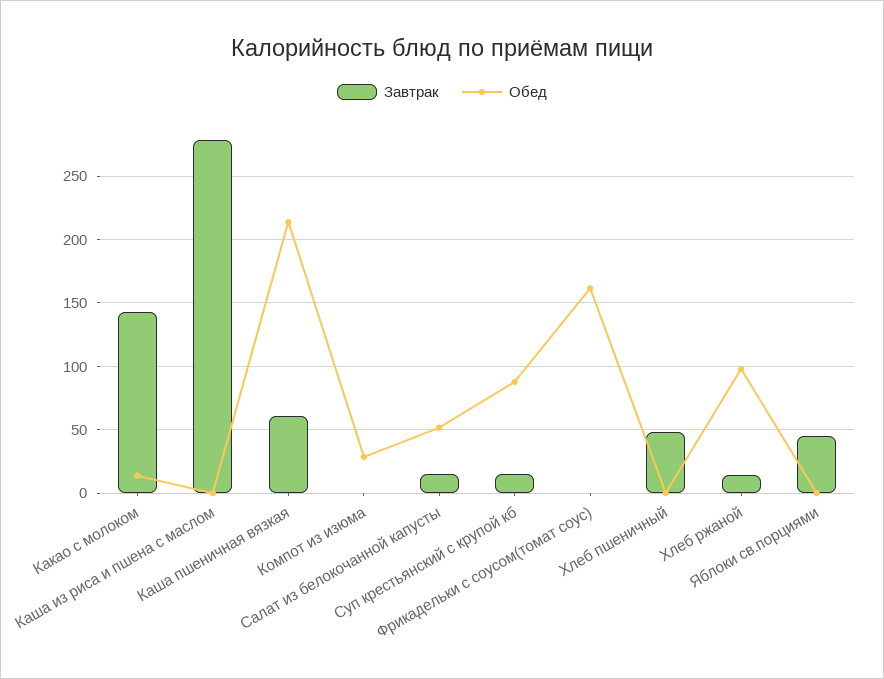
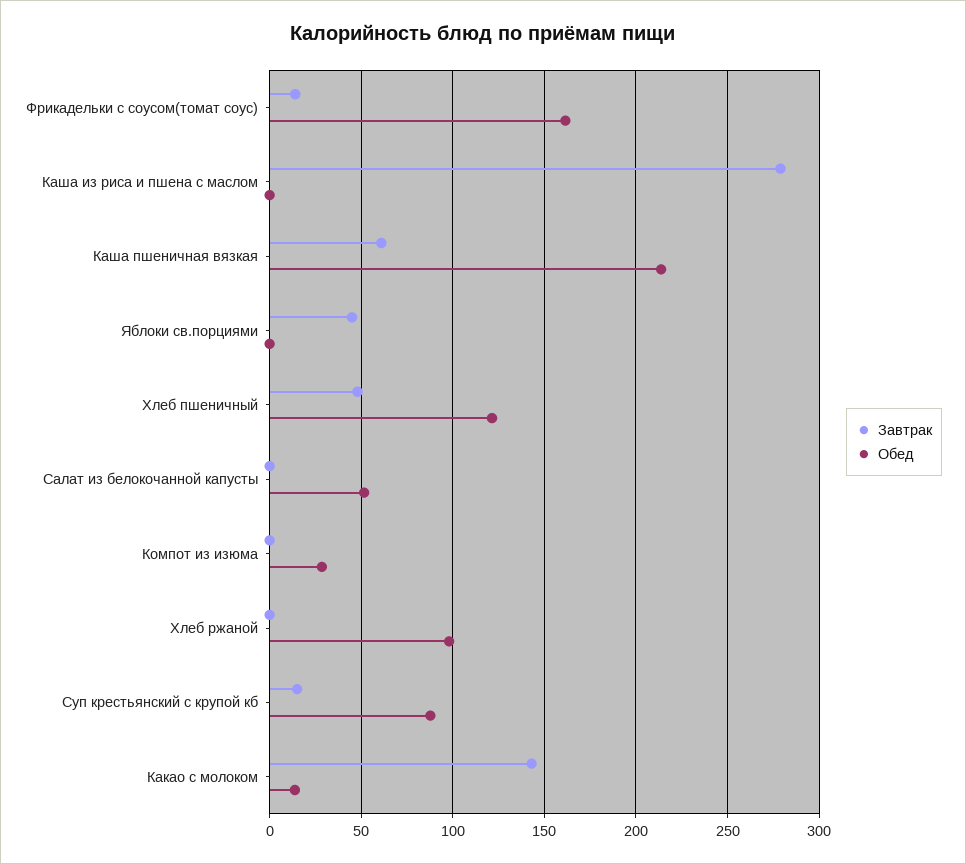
  {
    "Завтрак": {
      "Какао с молоком": 145,
      "Каша из риса и пшена с маслом": 280,
      "Каша пшеничная вязкая": 60,
      "Компот из изюма": 0,
-     "Салат из белокочанной капусты": 15,
+     "Салат из белокочанной капусты": 0,
      "Суп крестьянский с крупой кб": 15,
-     "Фрикадельки с соусом(томат соус)": 0,
+     "Фрикадельки с соусом(томат соус)": 15,
      "Хлеб пшеничный": 50,
-     "Хлеб ржаной": 15,
+     "Хлеб ржаной": 0,
      "Яблоки св.порциями": 45
    },
    "Обед": {
      "Какао с молоком": 15,
      "Каша из риса и пшена с маслом": 0,
      "Каша пшеничная вязкая": 215,
      "Компот из изюма": 30,
      "Салат из белокочанной капусты": 50,
      "Суп крестьянский с крупой кб": 90,
      "Фрикадельки с соусом(томат соус)": 160,
-     "Хлеб пшеничный": 0,
+     "Хлеб пшеничный": 120,
      "Хлеб ржаной": 100,
      "Яблоки св.порциями": 0
    }
  }

